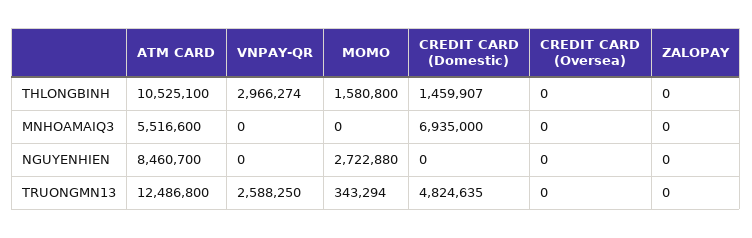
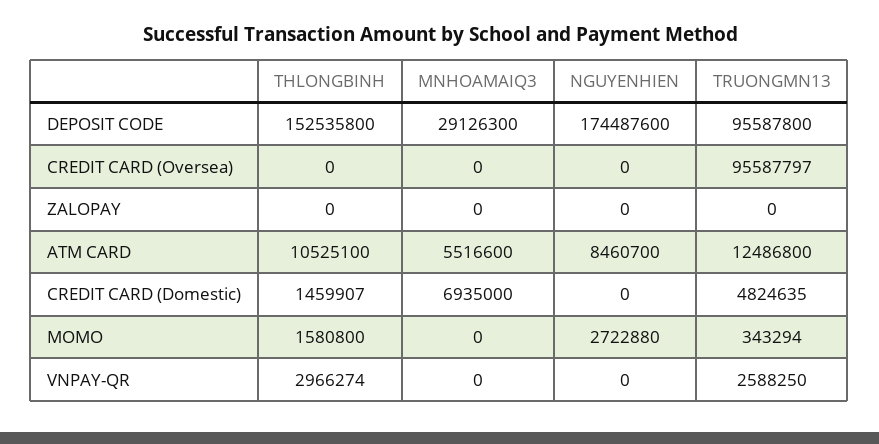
  {
    "ATM CARD": {
      "THLONGBINH": 10525100,
      "MNHOAMAIQ3": 5516600,
      "NGUYENHIEN": 8460700,
      "TRUONGMN13": 12486800
    },
    "VNPAY-QR": {
      "THLONGBINH": 2966274,
      "MNHOAMAIQ3": 0,
      "NGUYENHIEN": 0,
      "TRUONGMN13": 2588250
    },
    "MOMO": {
      "THLONGBINH": 1580800,
      "MNHOAMAIQ3": 0,
      "NGUYENHIEN": 2722880,
      "TRUONGMN13": 343294
    },
    "CREDIT CARD (Domestic)": {
      "THLONGBINH": 1459907,
      "MNHOAMAIQ3": 6935000,
      "NGUYENHIEN": 0,
      "TRUONGMN13": 4824635
    },
    "CREDIT CARD (Oversea)": {
      "THLONGBINH": 0,
      "MNHOAMAIQ3": 0,
      "NGUYENHIEN": 0,
-     "TRUONGMN13": 0
+     "TRUONGMN13": 95587797
    },
    "ZALOPAY": {
      "THLONGBINH": 0,
      "MNHOAMAIQ3": 0,
      "NGUYENHIEN": 0,
      "TRUONGMN13": 0
-   }
+   },
+   "DEPOSIT CODE": {
+     "THLONGBINH": 152535800,
+     "MNHOAMAIQ3": 29126300,
+     "NGUYENHIEN": 174487600,
+     "TRUONGMN13": 95587800
+   }
  }

